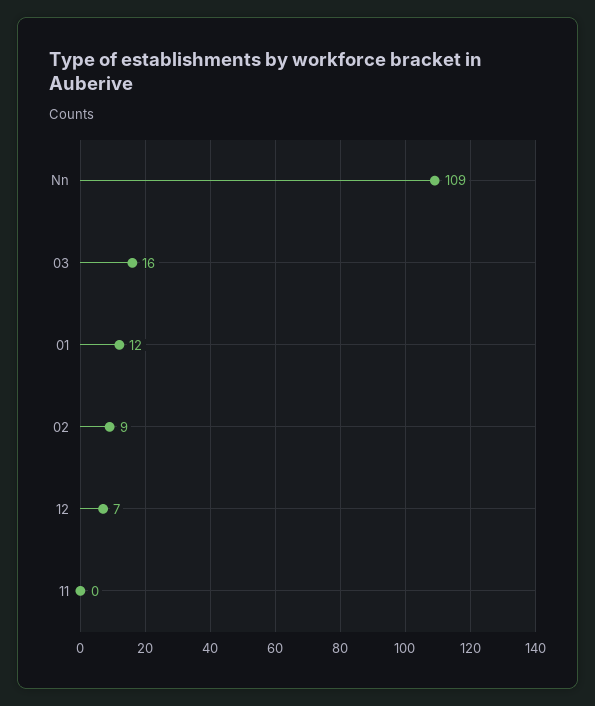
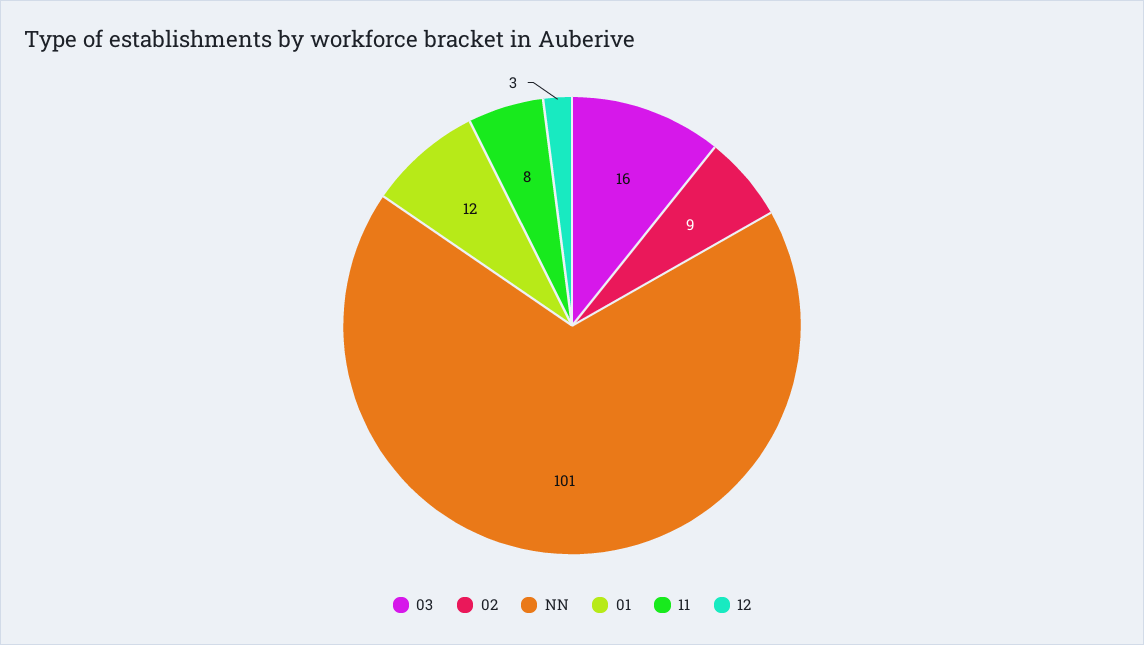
  {
-   "Nn": 109,
+   "Nn": 101,
    "03": 16,
    "01": 12,
    "02": 9,
-   "12": 7,
+   "12": 3,
-   "11": 0
+   "11": 8
  }

